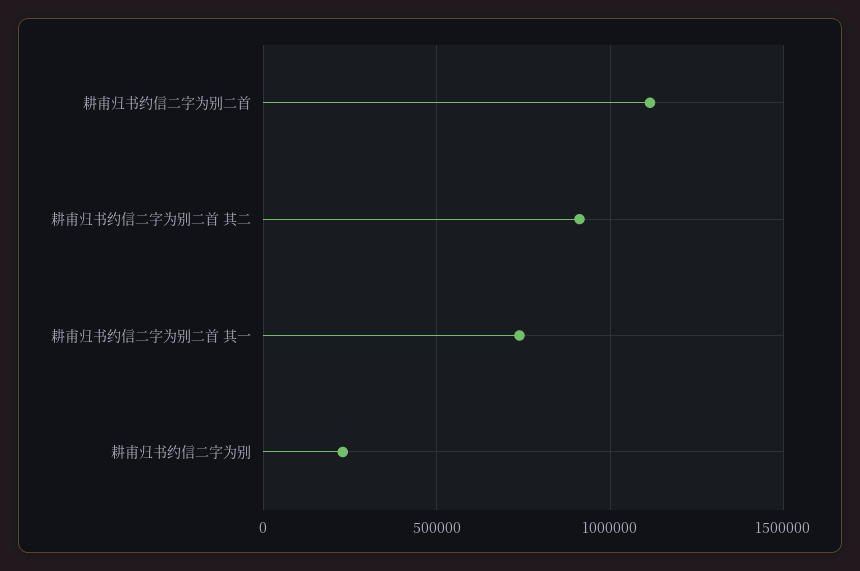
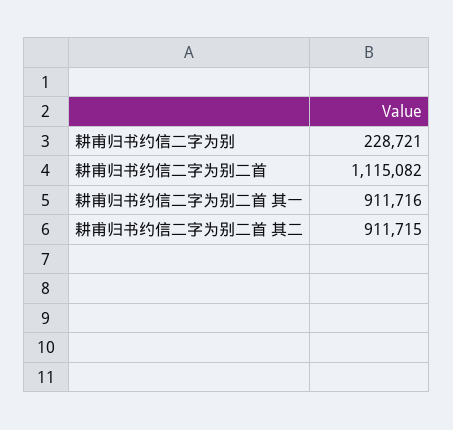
  {
    "耕甫归书约信二字为别二首": 1115082,
    "耕甫归书约信二字为别二首 其二": 911715,
-   "耕甫归书约信二字为别二首 其一": 750000,
+   "耕甫归书约信二字为别二首 其一": 911716,
    "耕甫归书约信二字为别": 228721
  }

